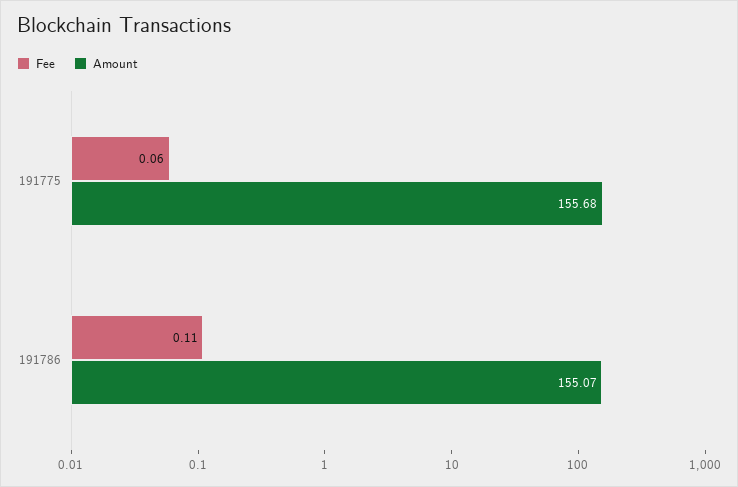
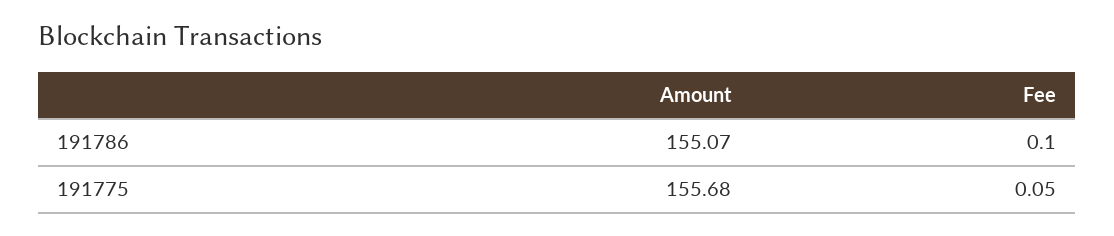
  {
    "Fee": {
-     "191775": 0.06,
+     "191775": 0.05,
-     "191786": 0.11
+     "191786": 0.1
    },
    "Amount": {
      "191775": 155.68,
      "191786": 155.07
    }
  }

